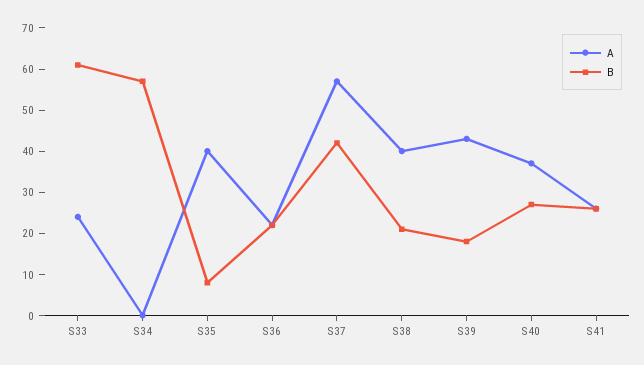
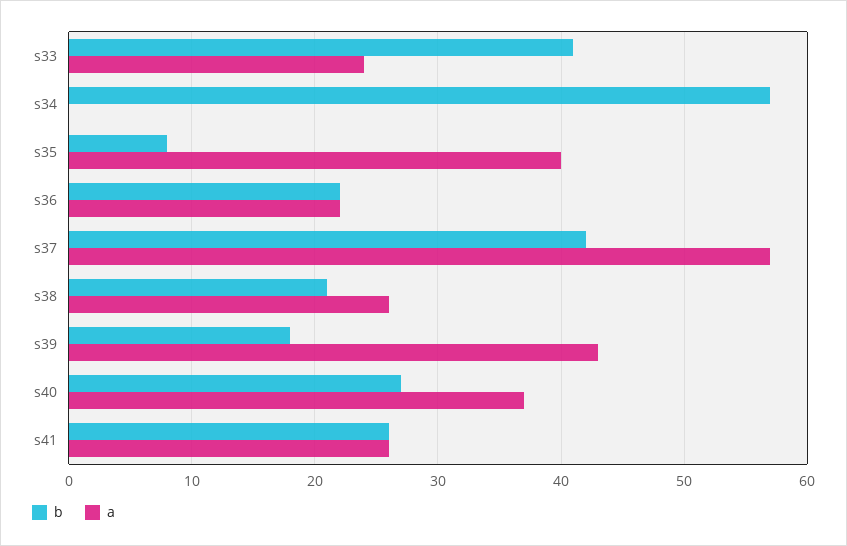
  {
    "A": {
      "S33": 24,
      "S34": 0,
      "S35": 40,
      "S36": 22,
      "S37": 57,
-     "S38": 40,
+     "S38": 26,
      "S39": 43,
      "S40": 37,
      "S41": 26
    },
    "B": {
-     "S33": 60,
+     "S33": 41,
      "S34": 57,
      "S35": 8,
      "S36": 22,
      "S37": 42,
      "S38": 21,
      "S39": 18,
      "S40": 27,
      "S41": 26
    }
  }

